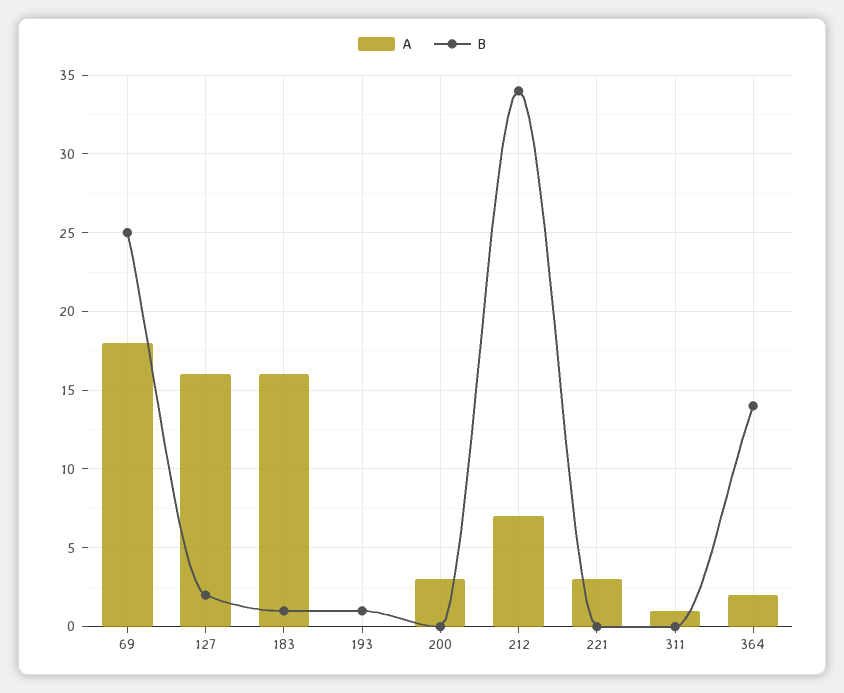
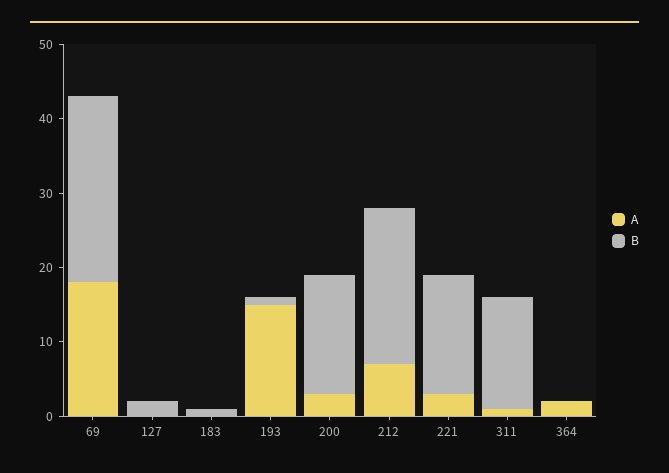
  {
    "A": {
      "69": 18,
-     "127": 16,
+     "127": 0,
-     "183": 16,
+     "183": 0,
-     "193": 0,
+     "193": 15,
      "200": 3,
      "212": 7,
      "221": 3,
      "311": 1,
      "364": 2
    },
    "B": {
      "69": 25,
      "127": 2,
      "183": 1,
      "193": 1,
-     "200": 0,
+     "200": 15,
-     "212": 34,
+     "212": 20,
-     "221": 0,
+     "221": 15,
-     "311": 0,
+     "311": 15,
-     "364": 14
+     "364": 0
    }
  }

